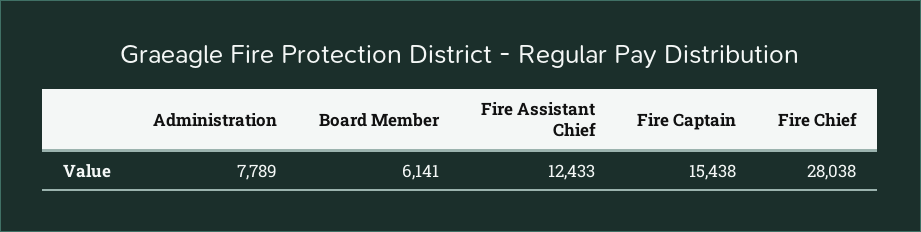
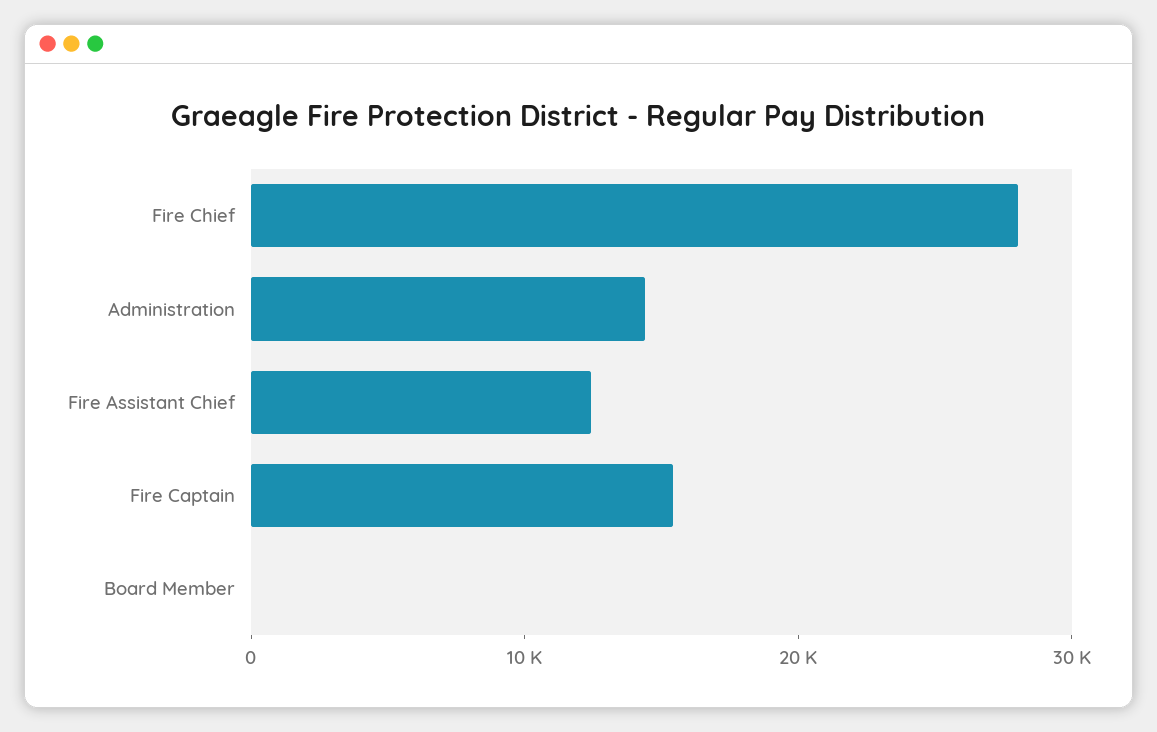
  {
-   "Administration": 7789,
+   "Administration": 14000,
-   "Board Member": 6141,
+   "Board Member": 0,
    "Fire Assistant Chief": 12433,
    "Fire Captain": 15438,
    "Fire Chief": 28038
  }

